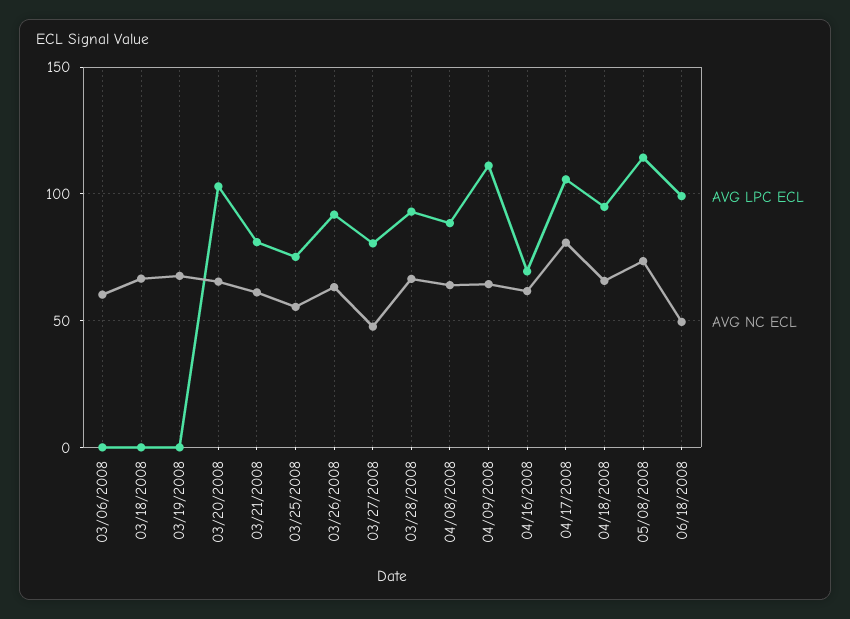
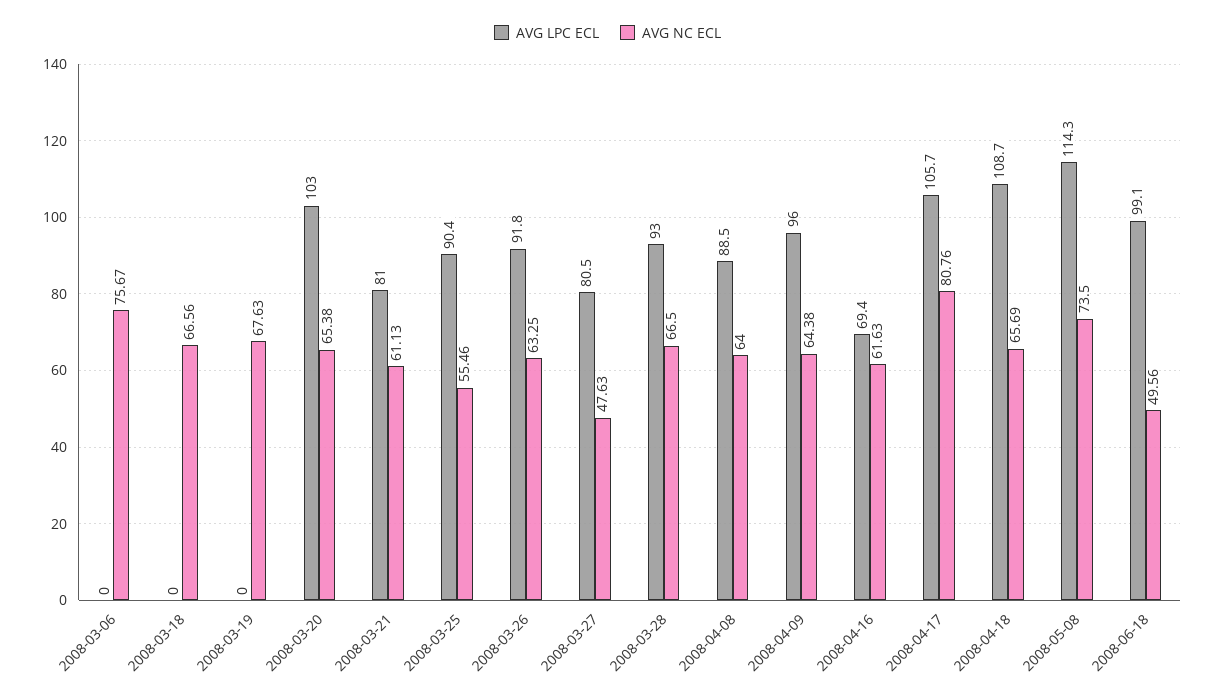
  {
    "AVG LPC ECL": {
      "03/06/2008": 0,
      "03/18/2008": 0,
      "03/19/2008": 0,
      "03/20/2008": 103,
      "03/21/2008": 81,
-     "03/25/2008": 75,
+     "03/25/2008": 90.4,
      "03/26/2008": 91.8,
      "03/27/2008": 80.5,
      "03/28/2008": 93,
      "04/08/2008": 88.5,
-     "04/09/2008": 110,
+     "04/09/2008": 96,
      "04/16/2008": 69.4,
      "04/17/2008": 105.7,
-     "04/18/2008": 95,
+     "04/18/2008": 108.7,
      "05/08/2008": 114.3,
      "06/18/2008": 99.1
    },
    "AVG NC ECL": {
-     "03/06/2008": 60,
+     "03/06/2008": 75.67,
      "03/18/2008": 66.56,
      "03/19/2008": 67.63,
      "03/20/2008": 65.38,
      "03/21/2008": 61.13,
      "03/25/2008": 55.46,
      "03/26/2008": 63.25,
      "03/27/2008": 47.63,
      "03/28/2008": 66.5,
      "04/08/2008": 64,
      "04/09/2008": 64.38,
      "04/16/2008": 61.63,
      "04/17/2008": 80.76,
      "04/18/2008": 65.69,
      "05/08/2008": 73.5,
      "06/18/2008": 49.56
    }
  }

